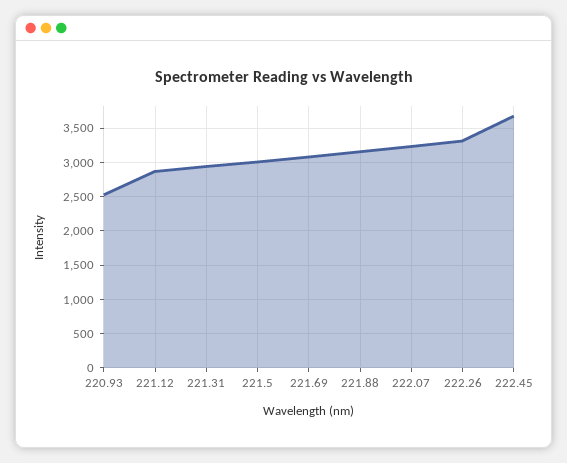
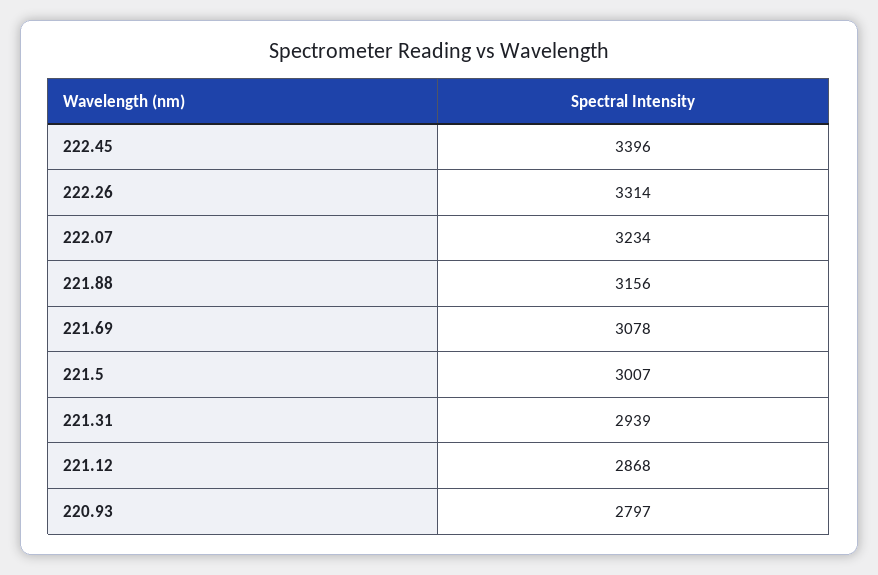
  {
-   "220.93": 2500,
+   "220.93": 2797,
    "221.12": 2868,
    "221.31": 2939,
    "221.5": 3007,
    "221.69": 3078,
    "221.88": 3156,
    "222.07": 3234,
    "222.26": 3314,
-   "222.45": 3700
+   "222.45": 3396
  }

